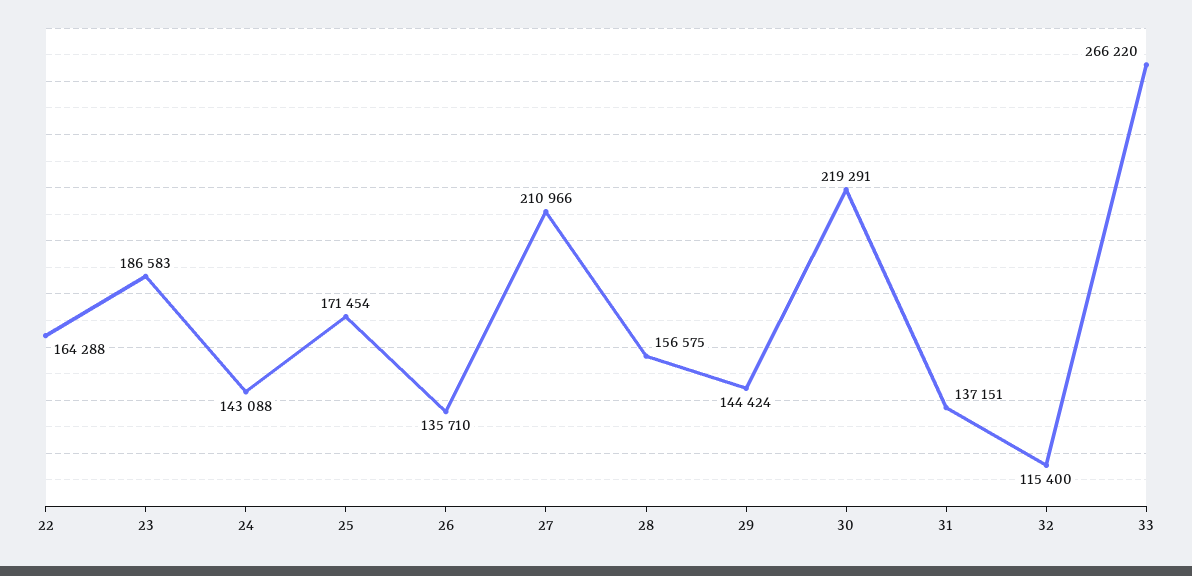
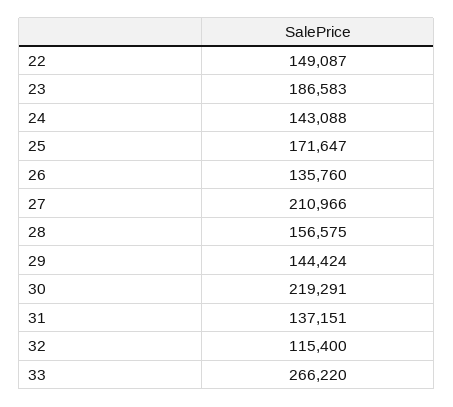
  {
-   "22": 164288,
+   "22": 149087,
    "23": 186583,
    "24": 143088,
-   "25": 171454,
+   "25": 171647,
-   "26": 135710,
+   "26": 135760,
    "27": 210966,
    "28": 156575,
    "29": 144424,
    "30": 219291,
    "31": 137151,
    "32": 115400,
    "33": 266220
  }

